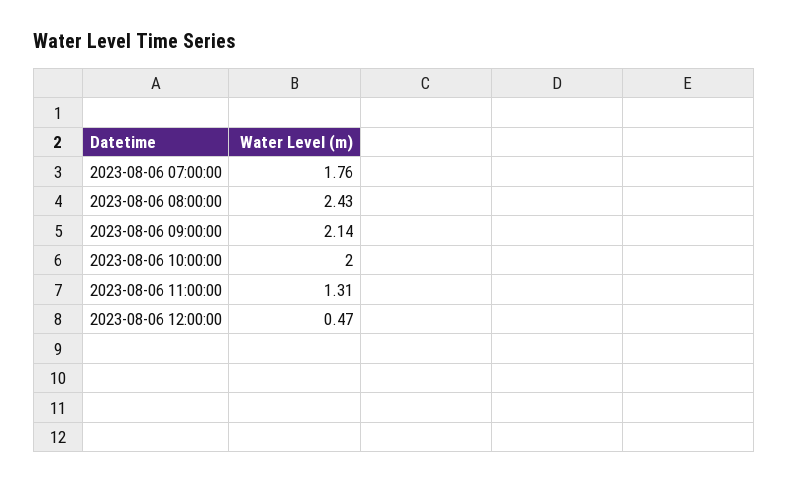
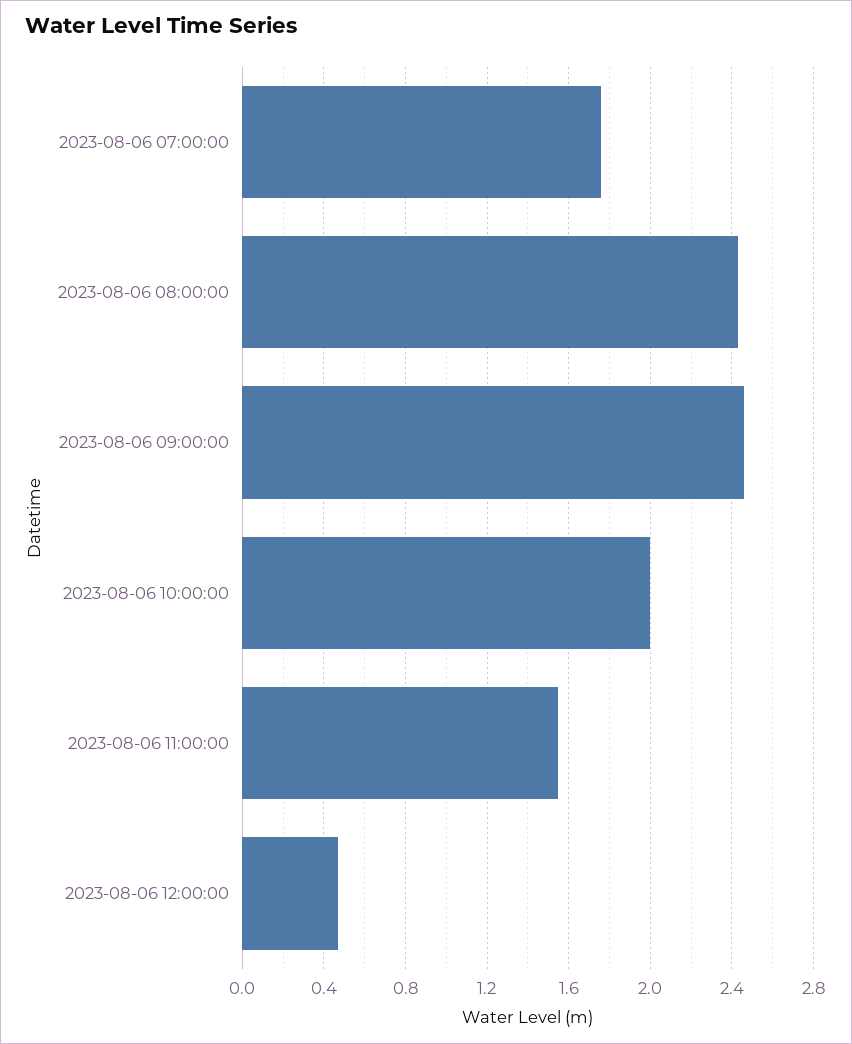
  {
    "2023-08-06 07:00:00": 1.76,
    "2023-08-06 08:00:00": 2.43,
-   "2023-08-06 09:00:00": 2.14,
+   "2023-08-06 09:00:00": 2.45,
    "2023-08-06 10:00:00": 2,
-   "2023-08-06 11:00:00": 1.31,
+   "2023-08-06 11:00:00": 1.55,
    "2023-08-06 12:00:00": 0.47
  }

